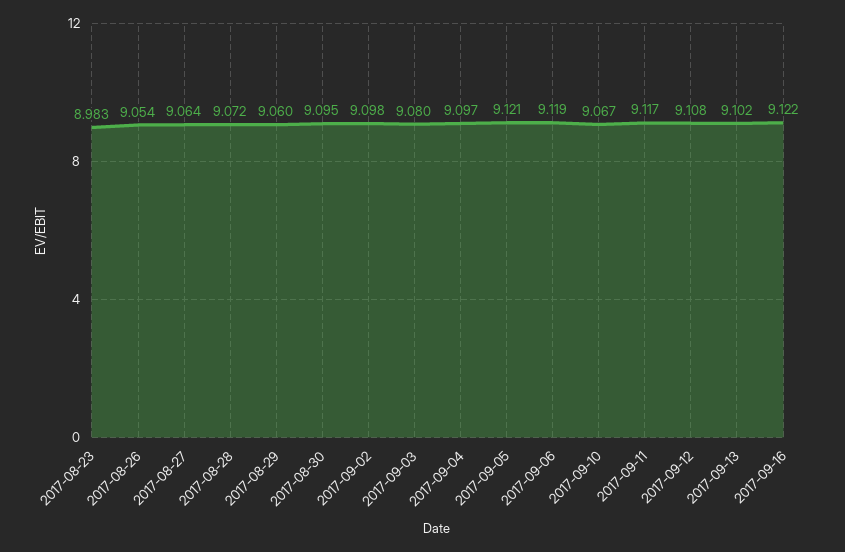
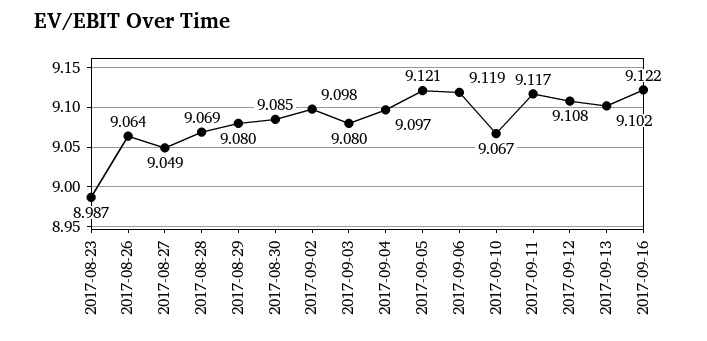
  {
-   "2017-08-23": 8.983,
+   "2017-08-23": 8.987,
-   "2017-08-26": 9.054,
+   "2017-08-26": 9.064,
-   "2017-08-27": 9.064,
+   "2017-08-27": 9.049,
-   "2017-08-28": 9.072,
+   "2017-08-28": 9.069,
-   "2017-08-29": 9.06,
+   "2017-08-29": 9.08,
-   "2017-08-30": 9.095,
+   "2017-08-30": 9.085,
    "2017-09-02": 9.098,
    "2017-09-03": 9.08,
    "2017-09-04": 9.097,
    "2017-09-05": 9.121,
    "2017-09-06": 9.119,
    "2017-09-10": 9.067,
    "2017-09-11": 9.117,
    "2017-09-12": 9.108,
    "2017-09-13": 9.102,
    "2017-09-16": 9.122
  }

